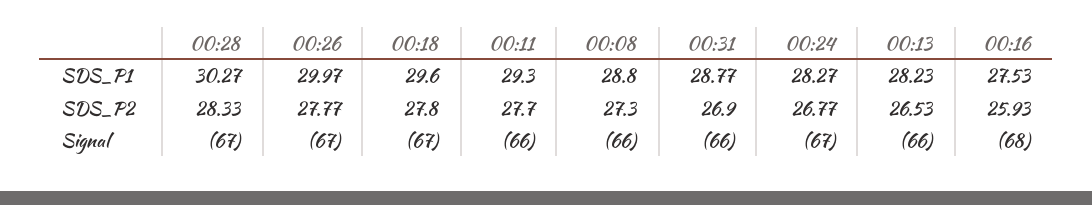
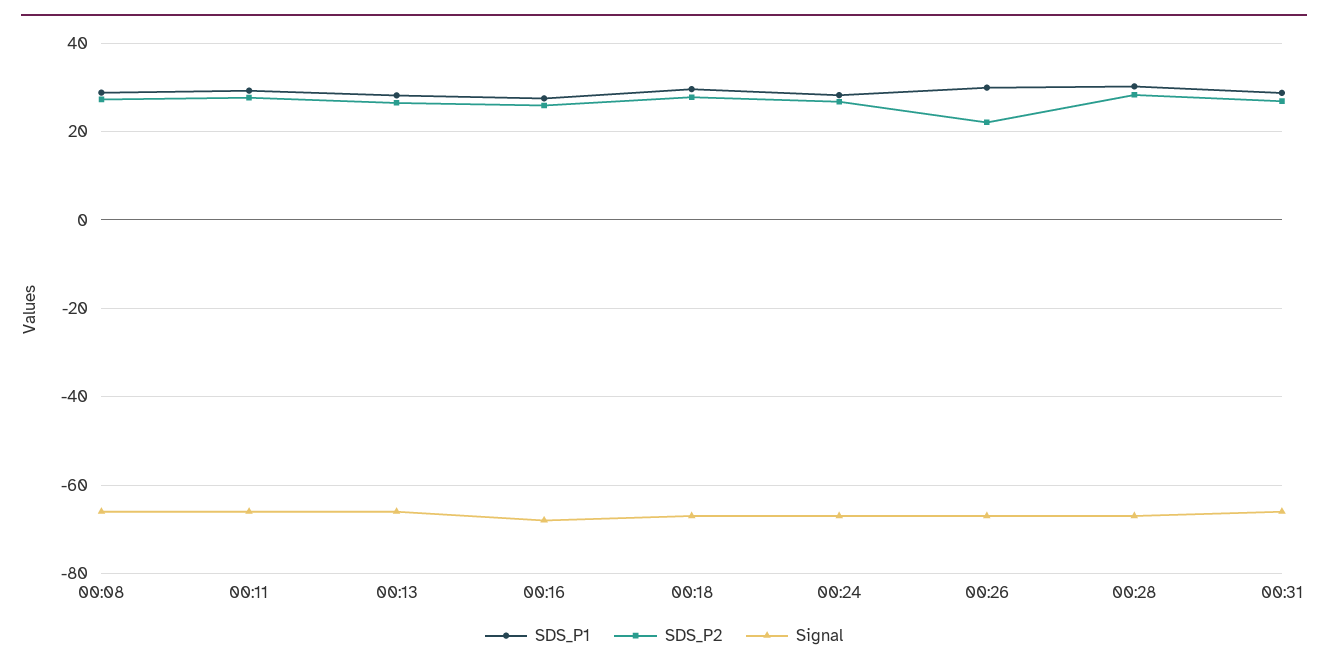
  {
    "SDS_P1": {
      "00:28": 30.27,
      "00:26": 29.97,
      "00:18": 29.6,
      "00:11": 29.3,
      "00:08": 28.8,
      "00:31": 28.77,
      "00:24": 28.27,
      "00:13": 28.23,
      "00:16": 27.53
    },
    "SDS_P2": {
      "00:28": 28.33,
-     "00:26": 27.77,
+     "00:26": 22,
      "00:18": 27.8,
      "00:11": 27.7,
      "00:08": 27.3,
      "00:31": 26.9,
      "00:24": 26.77,
      "00:13": 26.53,
      "00:16": 25.93
    },
    "Signal": {
      "00:28": -67,
      "00:26": -67,
      "00:18": -67,
      "00:11": -66,
      "00:08": -66,
      "00:31": -66,
      "00:24": -67,
      "00:13": -66,
      "00:16": -68
    }
  }

